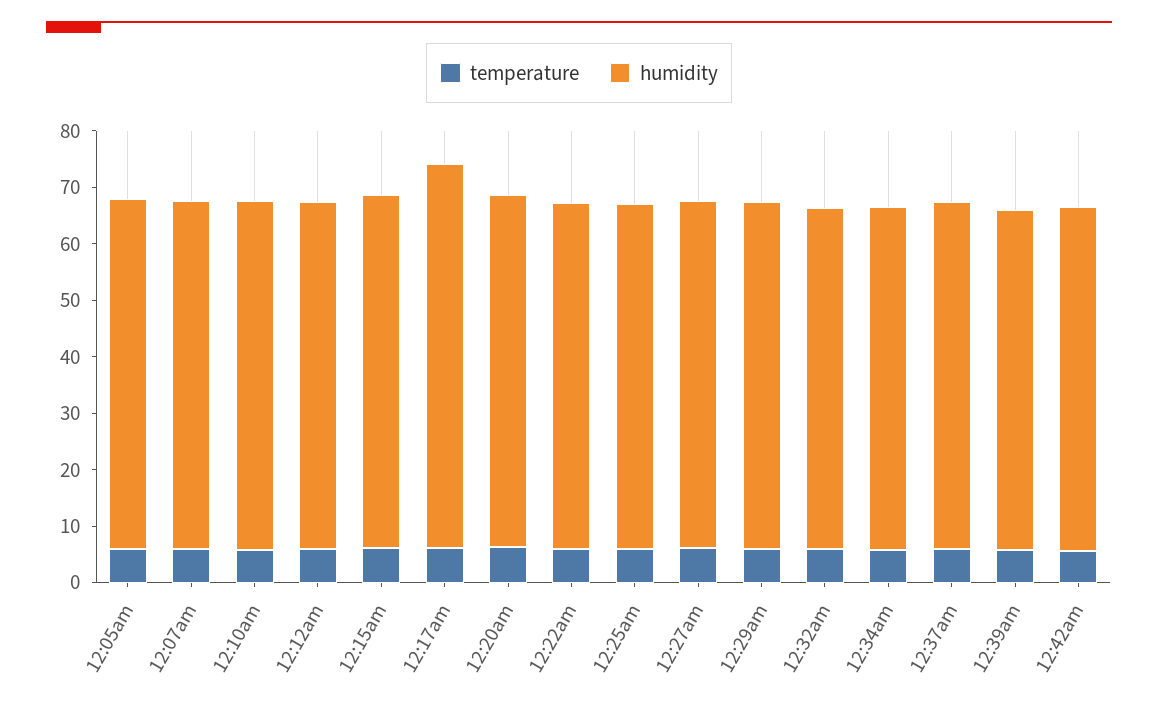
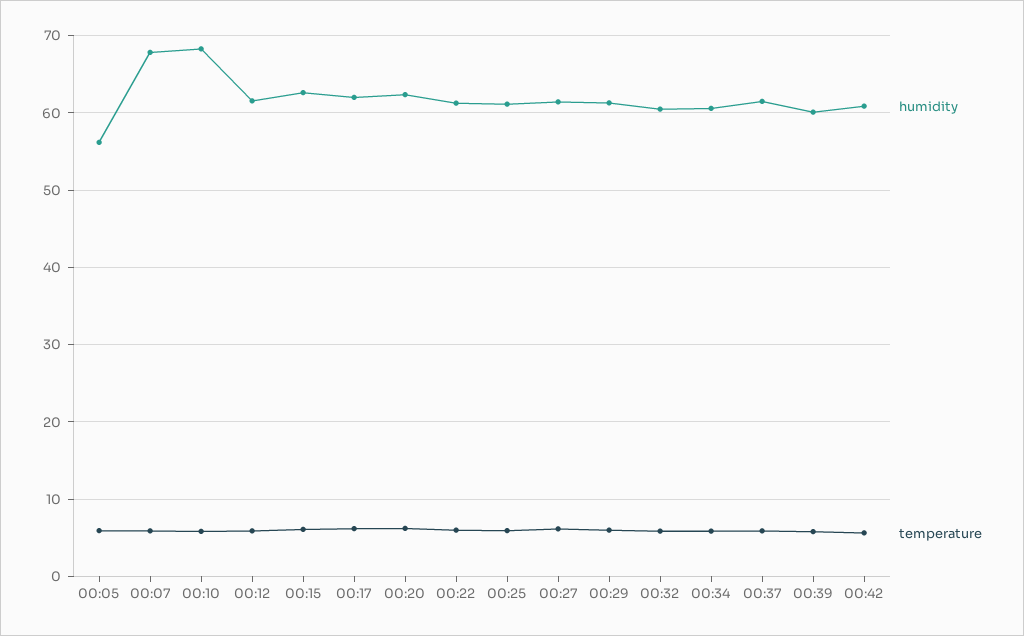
  {
    "temperature": {
      "12:05am": 6,
      "12:07am": 6,
      "12:10am": 6,
      "12:12am": 6,
      "12:15am": 6,
      "12:17am": 6,
      "12:20am": 6,
      "12:22am": 6,
      "12:25am": 6,
      "12:27am": 6,
      "12:29am": 6,
      "12:32am": 6,
      "12:34am": 6,
      "12:37am": 6,
      "12:39am": 6,
      "12:42am": 6
    },
    "humidity": {
-     "12:05am": 62,
+     "12:05am": 56,
-     "12:07am": 62,
+     "12:07am": 68,
-     "12:10am": 62,
+     "12:10am": 68,
      "12:12am": 62,
      "12:15am": 63,
-     "12:17am": 68,
+     "12:17am": 62,
      "12:20am": 62,
      "12:22am": 61,
      "12:25am": 61,
      "12:27am": 61,
      "12:29am": 61,
      "12:32am": 60,
      "12:34am": 61,
      "12:37am": 62,
      "12:39am": 60,
      "12:42am": 61
    }
  }

